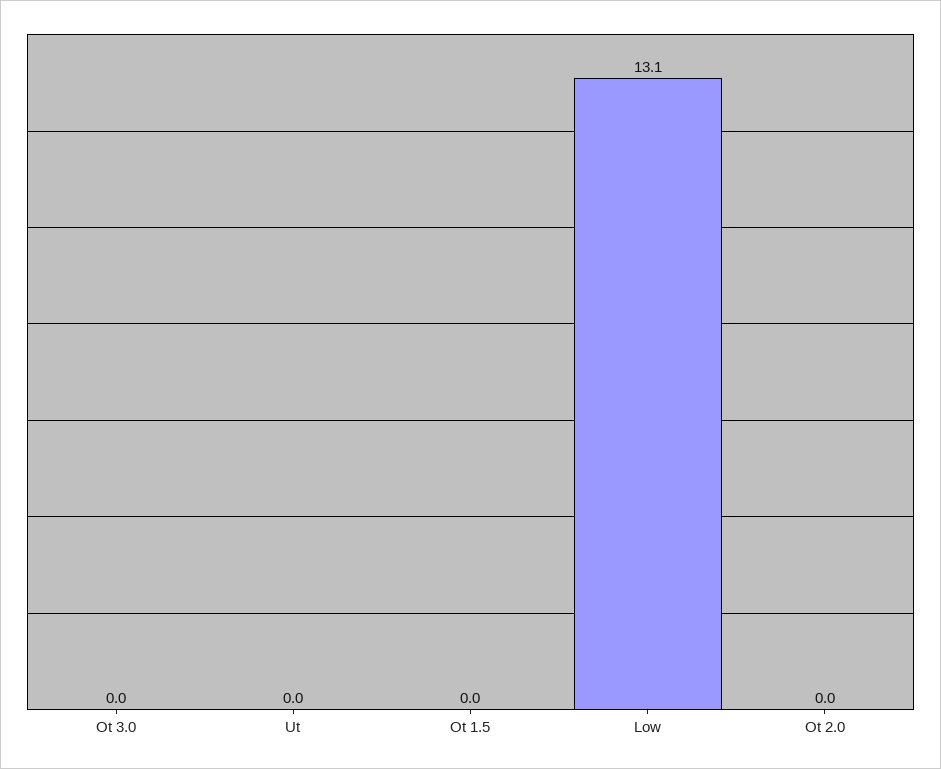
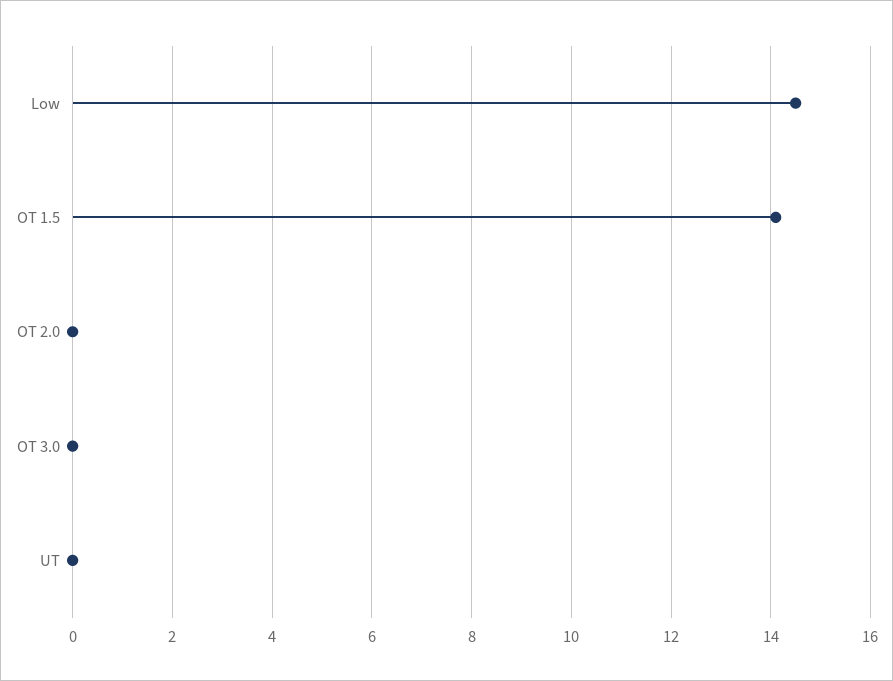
  {
    "Ot 3.0": 0,
    "Ut": 0,
-   "Ot 1.5": 0,
+   "Ot 1.5": 14,
-   "Low": 13.1,
+   "Low": 14.5,
    "Ot 2.0": 0
  }

